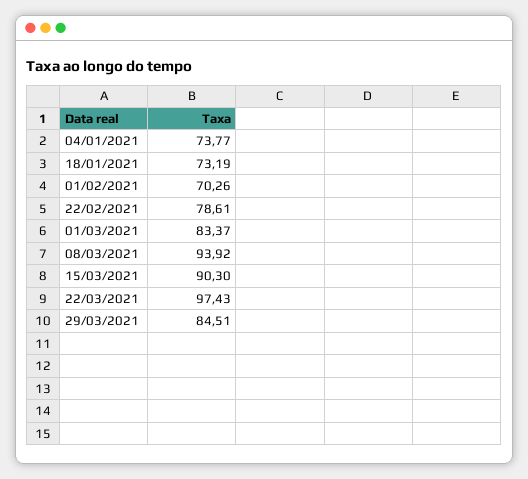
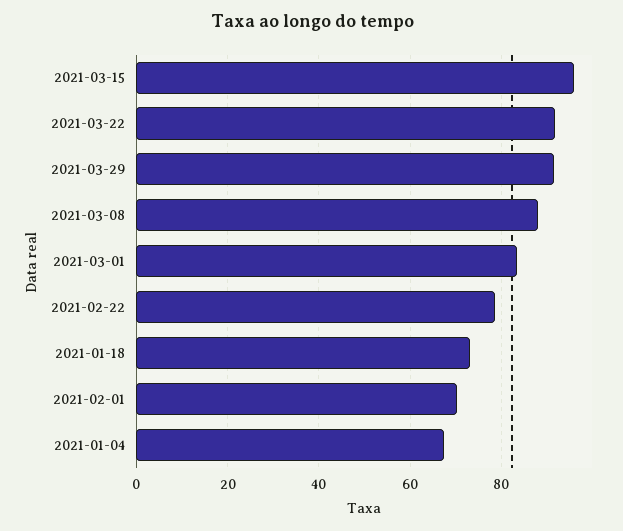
  {
-   "04/01/2021": 73.77,
+   "04/01/2021": 68,
    "18/01/2021": 73.19,
    "01/02/2021": 70.26,
    "22/02/2021": 78.61,
    "01/03/2021": 83.37,
-   "08/03/2021": 93.92,
+   "08/03/2021": 88,
-   "15/03/2021": 90.3,
+   "15/03/2021": 96,
-   "22/03/2021": 97.43,
+   "22/03/2021": 92,
-   "29/03/2021": 84.51
+   "29/03/2021": 92
  }

